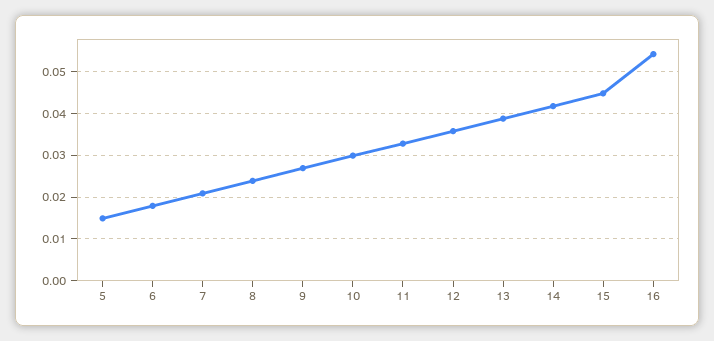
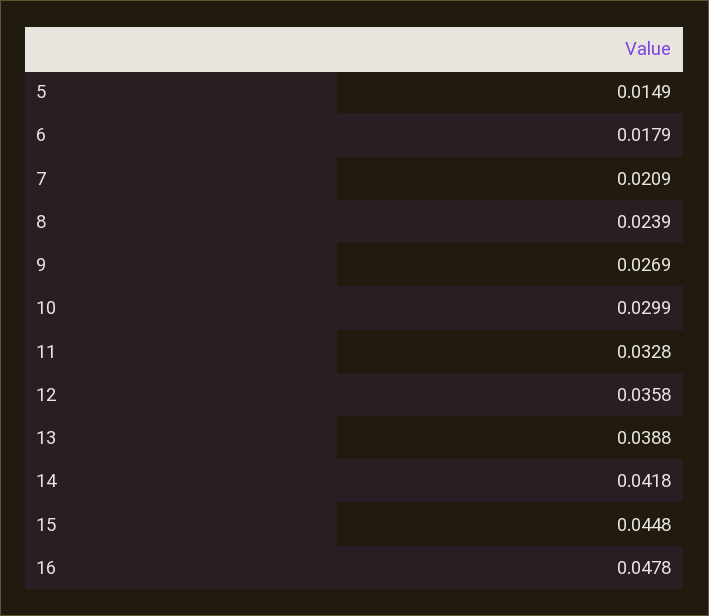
  {
    "5": 0.0149,
    "6": 0.0179,
    "7": 0.0209,
    "8": 0.0239,
    "9": 0.0269,
    "10": 0.0299,
    "11": 0.0328,
    "12": 0.0358,
    "13": 0.0388,
    "14": 0.0418,
    "15": 0.0448,
-   "16": 0.054
+   "16": 0.0478
  }

